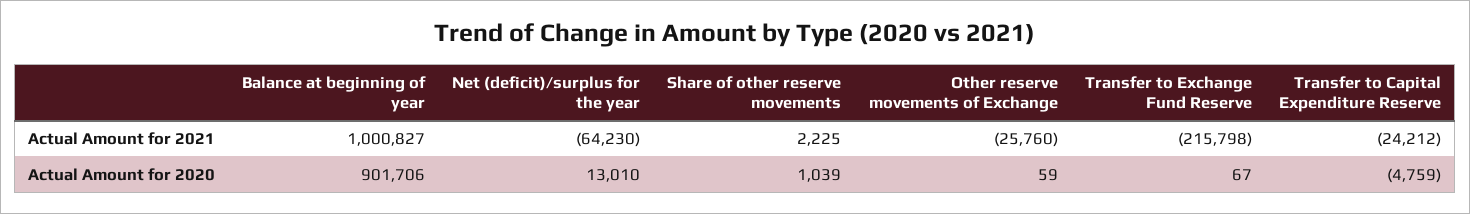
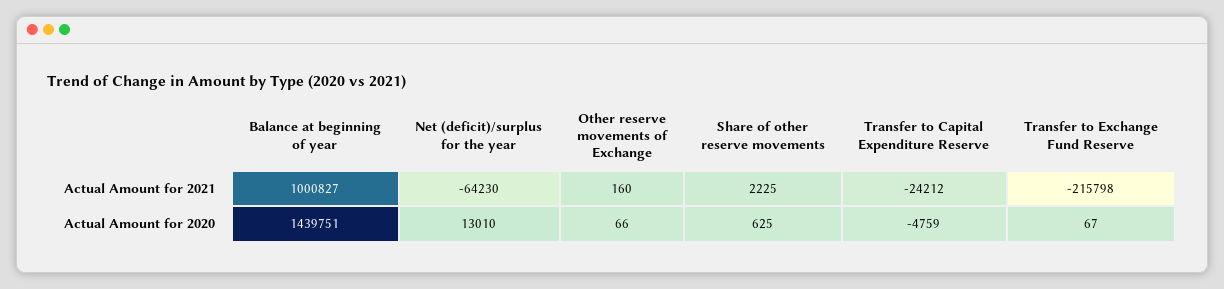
  {
    "Balance at beginning of year": {
      "Actual Amount for 2021": 1000827,
-     "Actual Amount for 2020": 901706
+     "Actual Amount for 2020": 1439751
    },
    "Net (deficit)/surplus for the year": {
      "Actual Amount for 2021": -64230,
      "Actual Amount for 2020": 13010
    },
    "Share of other reserve movements": {
      "Actual Amount for 2021": 2225,
-     "Actual Amount for 2020": 1039
+     "Actual Amount for 2020": 625
    },
    "Other reserve movements of Exchange": {
-     "Actual Amount for 2021": -25760,
+     "Actual Amount for 2021": 160,
-     "Actual Amount for 2020": 59
+     "Actual Amount for 2020": 66
    },
    "Transfer to Exchange Fund Reserve": {
      "Actual Amount for 2021": -215798,
      "Actual Amount for 2020": 67
    },
    "Transfer to Capital Expenditure Reserve": {
      "Actual Amount for 2021": -24212,
      "Actual Amount for 2020": -4759
    }
  }

